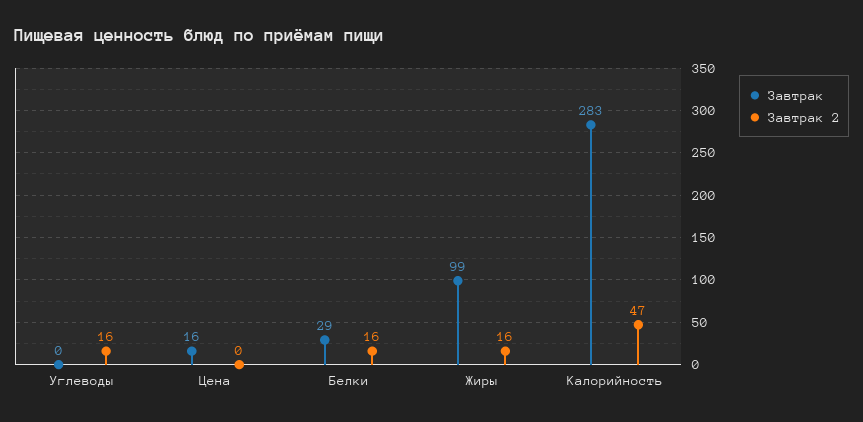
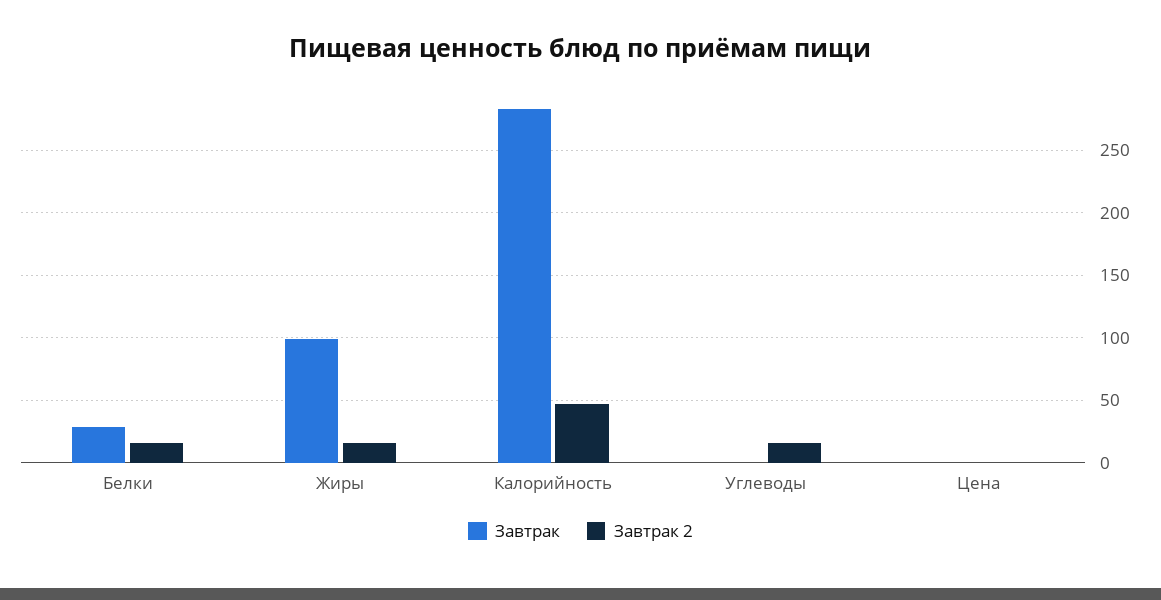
  {
    "Завтрак": {
      "Углеводы": 0,
-     "Цена": 16,
+     "Цена": 0,
      "Белки": 29,
      "Жиры": 99,
      "Калорийность": 283
    },
    "Завтрак 2": {
      "Углеводы": 16,
      "Цена": 0,
      "Белки": 16,
      "Жиры": 16,
      "Калорийность": 47
    }
  }

